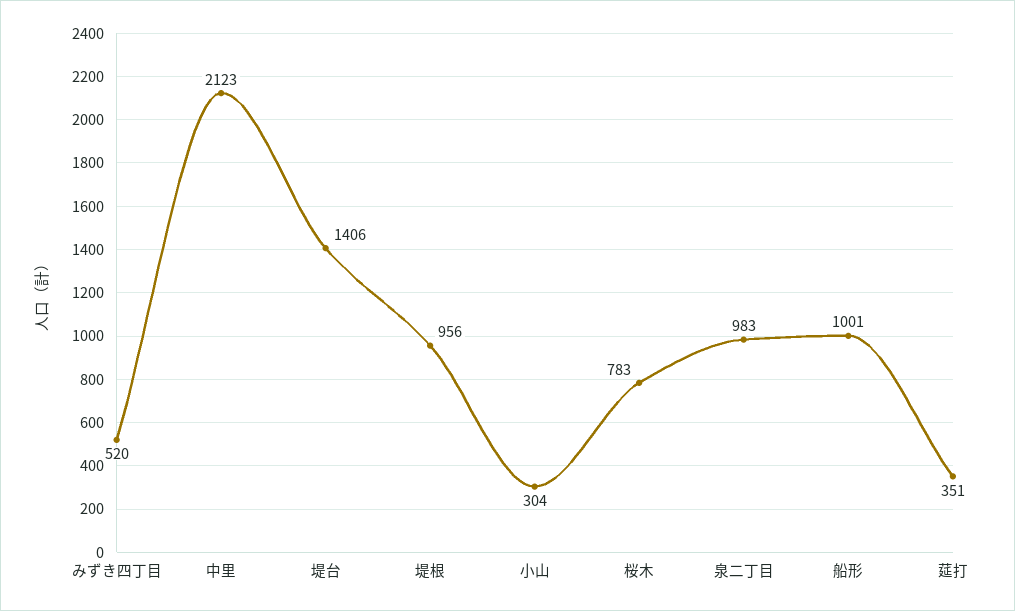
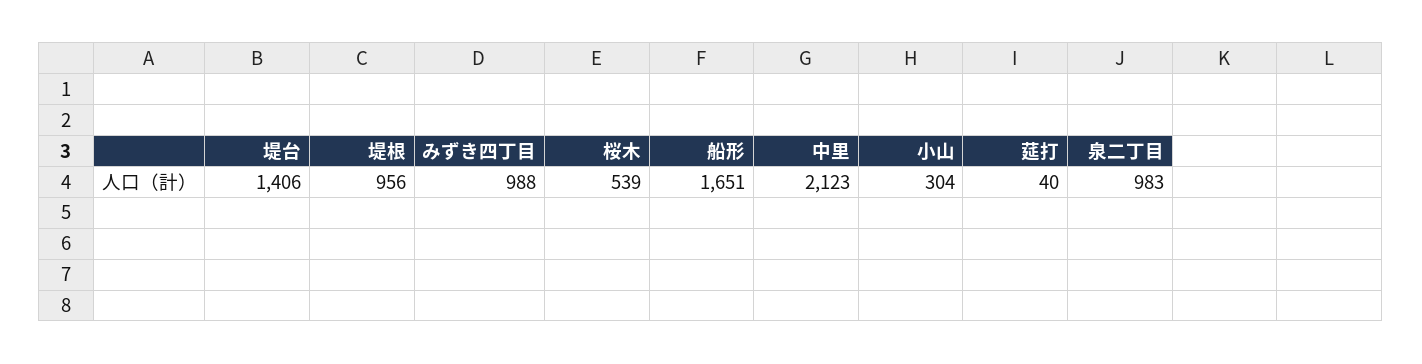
  {
-   "みずき四丁目": 520,
+   "みずき四丁目": 988,
    "中里": 2123,
    "堤台": 1406,
    "堤根": 956,
    "小山": 304,
-   "桜木": 783,
+   "桜木": 539,
    "泉二丁目": 983,
-   "船形": 1001,
+   "船形": 1651,
-   "莚打": 351
+   "莚打": 40
  }

